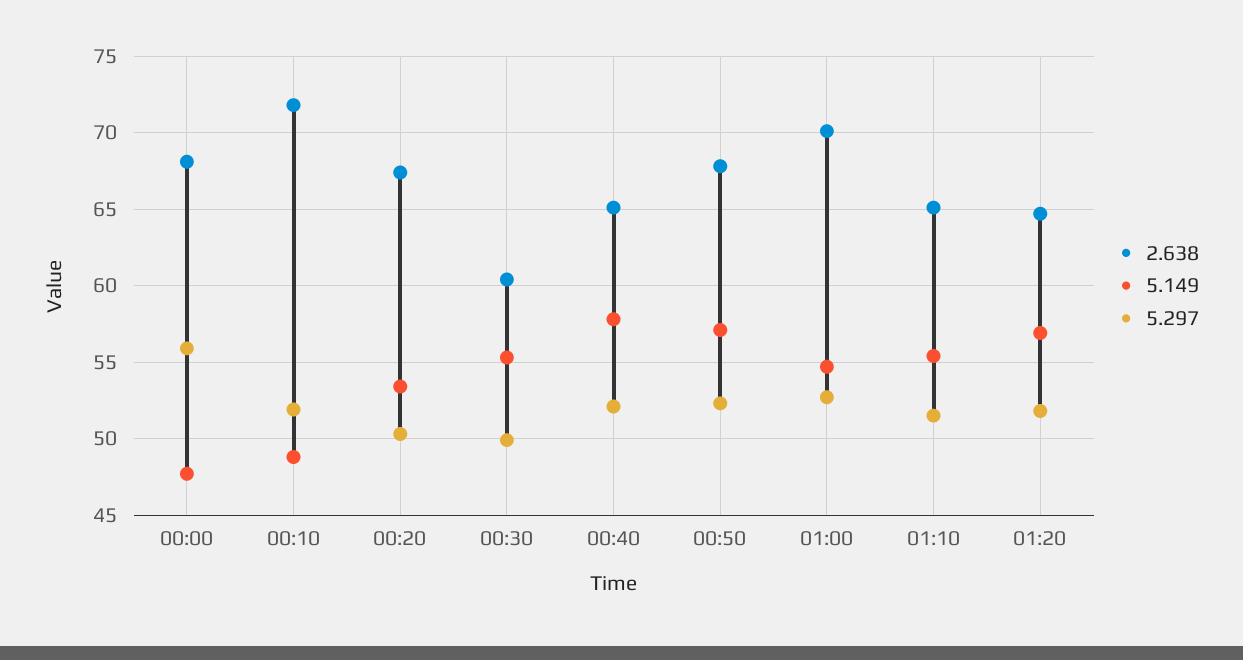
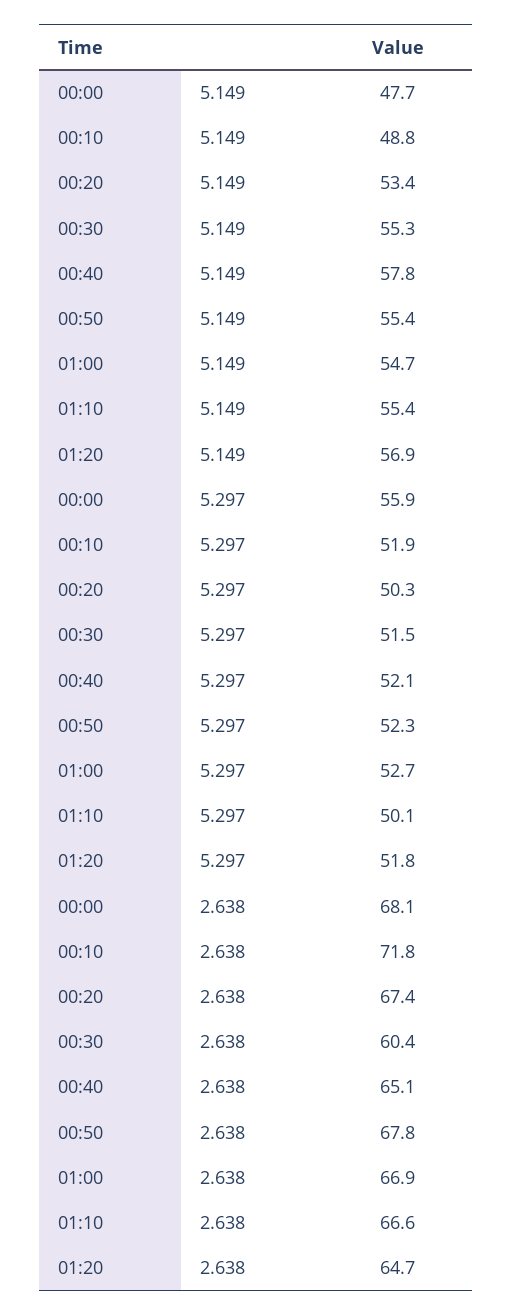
  {
    "2.638": {
      "00:00": 68.1,
      "00:10": 71.8,
      "00:20": 67.4,
      "00:30": 60.4,
      "00:40": 65.1,
      "00:50": 67.8,
-     "01:00": 70,
+     "01:00": 66.9,
-     "01:10": 65,
+     "01:10": 66.6,
      "01:20": 64.7
    },
    "5.149": {
      "00:00": 47.7,
      "00:10": 48.8,
      "00:20": 53.4,
      "00:30": 55.3,
      "00:40": 57.8,
-     "00:50": 57,
+     "00:50": 55.4,
      "01:00": 54.7,
      "01:10": 55.4,
      "01:20": 56.9
    },
    "5.297": {
      "00:00": 55.9,
      "00:10": 51.9,
      "00:20": 50.3,
-     "00:30": 50,
+     "00:30": 51.5,
      "00:40": 52.1,
      "00:50": 52.3,
      "01:00": 52.7,
-     "01:10": 51.5,
+     "01:10": 50.1,
      "01:20": 51.8
    }
  }

